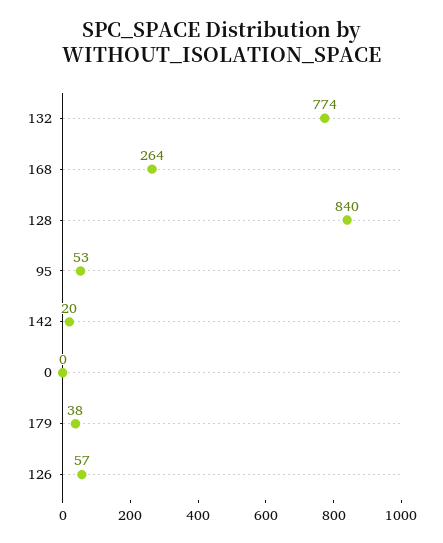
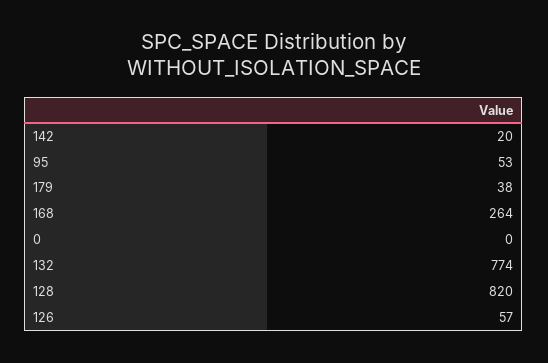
  {
    "132": 774,
    "168": 264,
-   "128": 840,
+   "128": 820,
    "95": 53,
    "142": 20,
    "0": 0,
    "179": 38,
    "126": 57
  }

